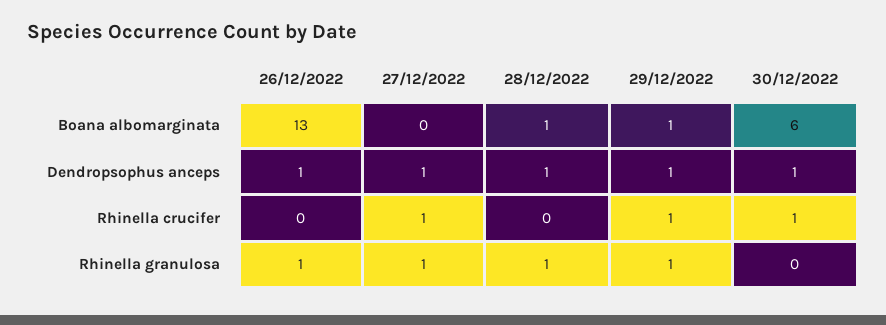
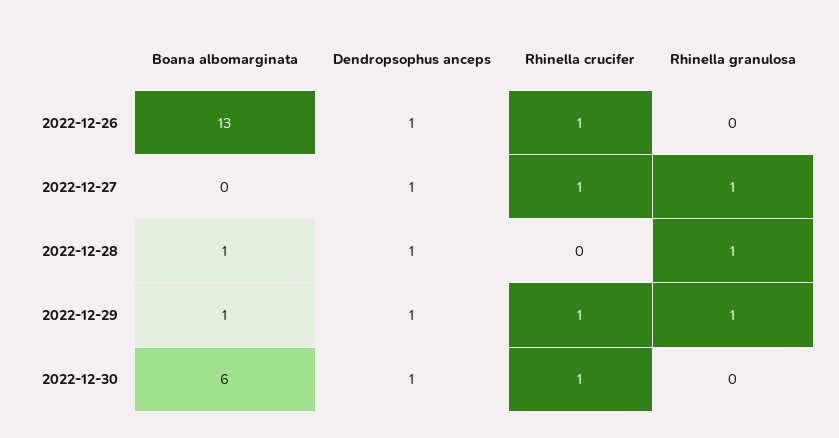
  {
    "26/12/2022": {
      "Boana albomarginata": 13,
      "Dendropsophus anceps": 1,
-     "Rhinella crucifer": 0,
+     "Rhinella crucifer": 1,
-     "Rhinella granulosa": 1
+     "Rhinella granulosa": 0
    },
    "27/12/2022": {
      "Boana albomarginata": 0,
      "Dendropsophus anceps": 1,
      "Rhinella crucifer": 1,
      "Rhinella granulosa": 1
    },
    "28/12/2022": {
      "Boana albomarginata": 1,
      "Dendropsophus anceps": 1,
      "Rhinella crucifer": 0,
      "Rhinella granulosa": 1
    },
    "29/12/2022": {
      "Boana albomarginata": 1,
      "Dendropsophus anceps": 1,
      "Rhinella crucifer": 1,
      "Rhinella granulosa": 1
    },
    "30/12/2022": {
      "Boana albomarginata": 6,
      "Dendropsophus anceps": 1,
      "Rhinella crucifer": 1,
      "Rhinella granulosa": 0
    }
  }

